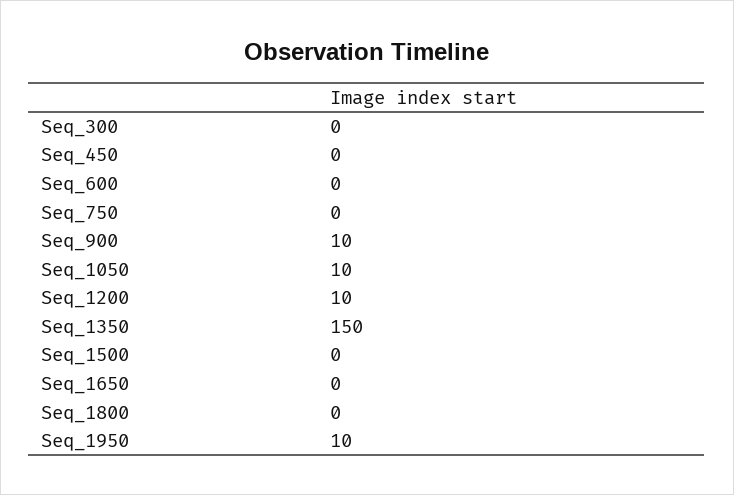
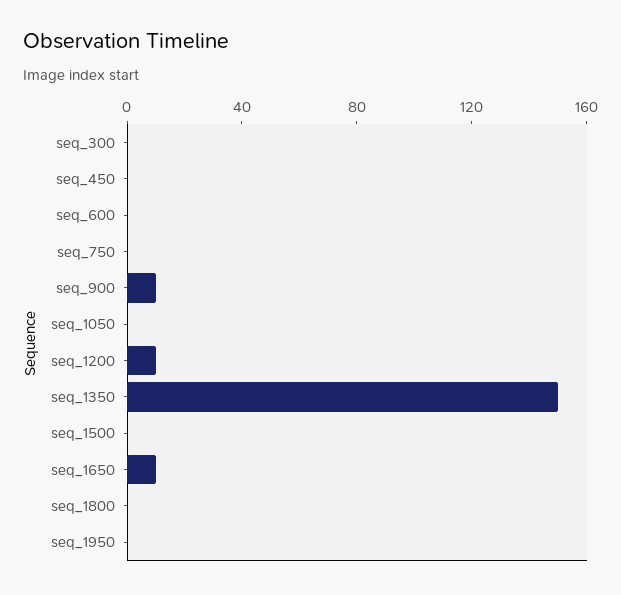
  {
    "Seq_300": 0,
    "Seq_450": 0,
    "Seq_600": 0,
    "Seq_750": 0,
    "Seq_900": 10,
-   "Seq_1050": 10,
+   "Seq_1050": 0,
    "Seq_1200": 10,
    "Seq_1350": 150,
    "Seq_1500": 0,
-   "Seq_1650": 0,
+   "Seq_1650": 10,
    "Seq_1800": 0,
-   "Seq_1950": 10
+   "Seq_1950": 0
  }

